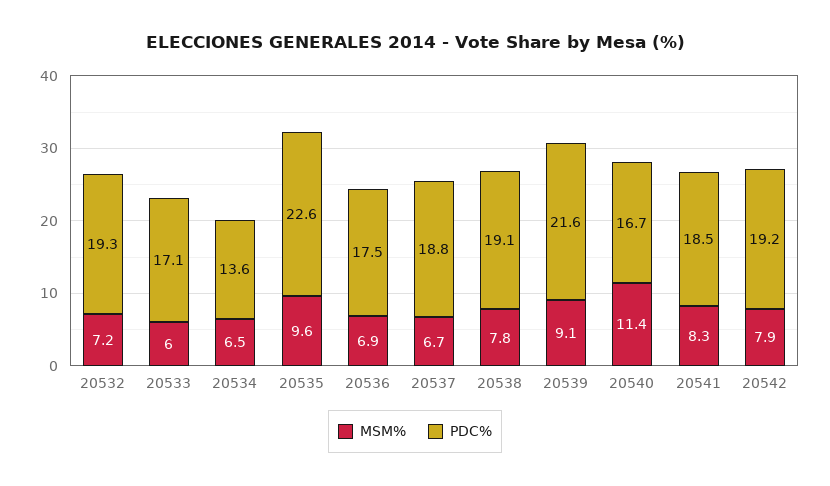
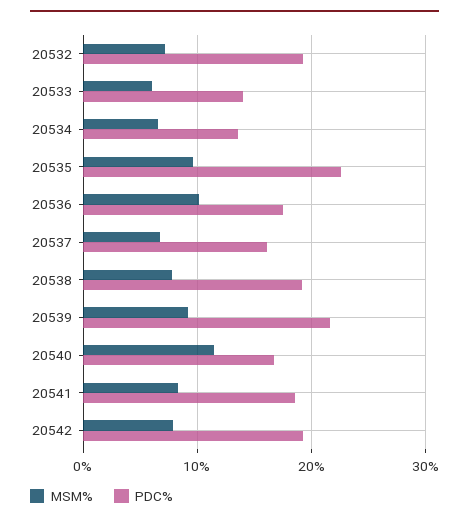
  {
    "MSM%": {
      "20532": 7.2,
      "20533": 6,
      "20534": 6.5,
      "20535": 9.6,
-     "20536": 6.9,
+     "20536": 10,
      "20537": 6.7,
      "20538": 7.8,
      "20539": 9.1,
      "20540": 11.4,
      "20541": 8.3,
      "20542": 7.9
    },
    "PDC%": {
      "20532": 19.3,
-     "20533": 17.1,
+     "20533": 14,
      "20534": 13.6,
      "20535": 22.6,
      "20536": 17.5,
-     "20537": 18.8,
+     "20537": 16,
      "20538": 19.1,
      "20539": 21.6,
      "20540": 16.7,
      "20541": 18.5,
      "20542": 19.2
    }
  }

